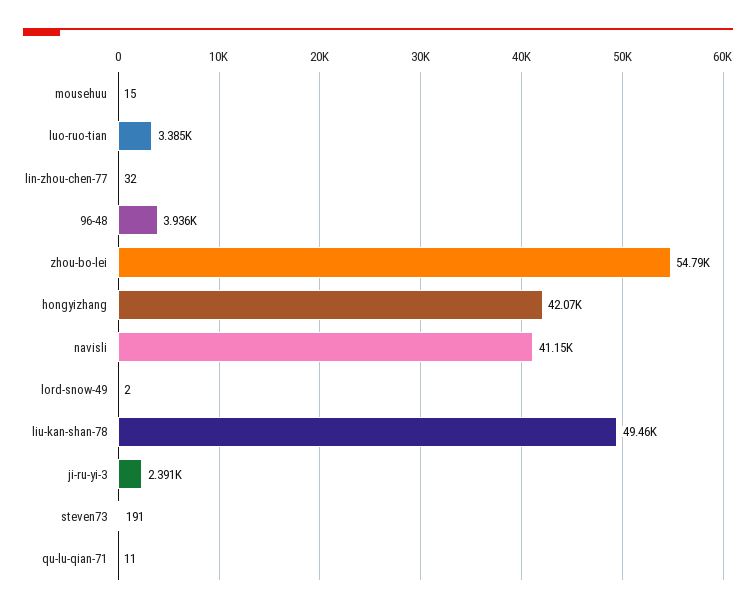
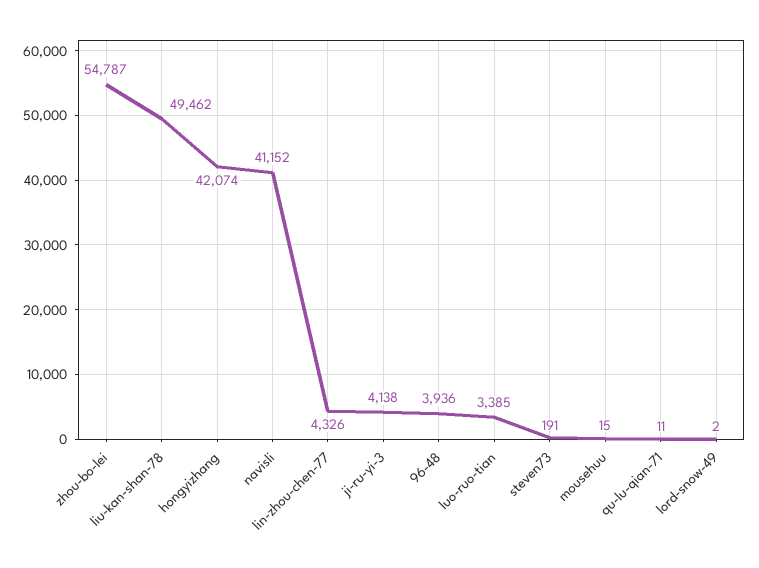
  {
    "mousehuu": 15,
    "luo-ruo-tian": 3385,
-   "lin-zhou-chen-77": 32,
+   "lin-zhou-chen-77": 4326,
    "96-48": 3936,
    "zhou-bo-lei": 54787,
    "hongyizhang": 42074,
    "navisli": 41152,
    "lord-snow-49": 2,
    "liu-kan-shan-78": 49462,
-   "ji-ru-yi-3": 2391,
+   "ji-ru-yi-3": 4138,
    "steven73": 191,
    "qu-lu-qian-71": 11
  }

